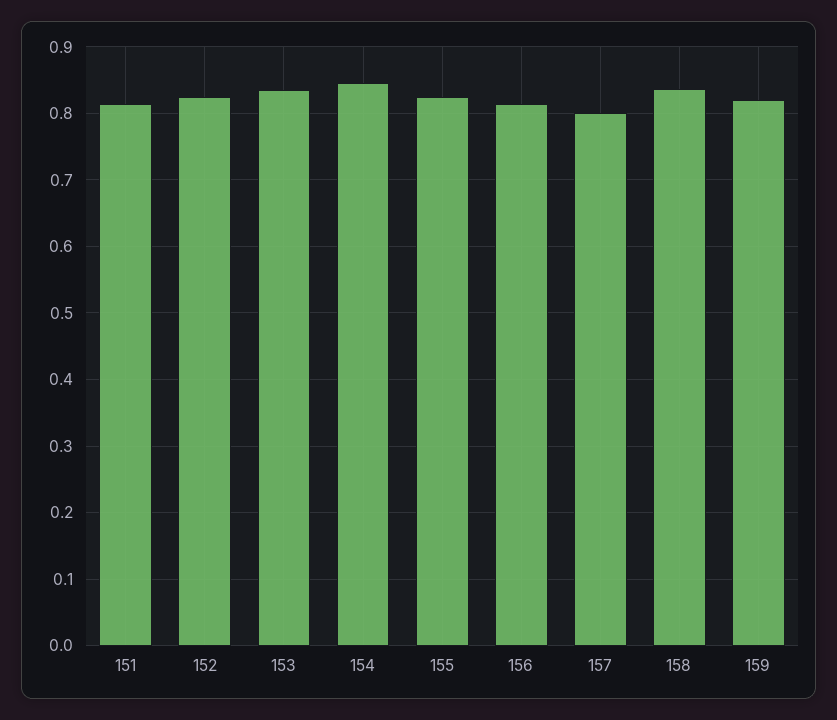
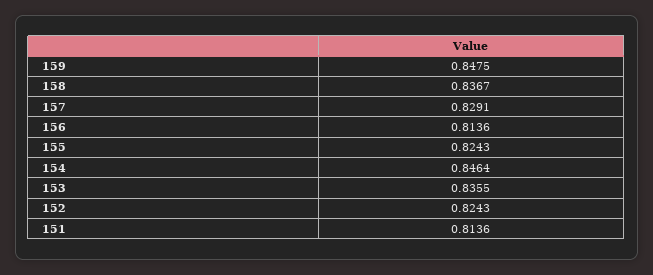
  {
    "151": 0.8136,
    "152": 0.8243,
    "153": 0.8355,
    "154": 0.8464,
    "155": 0.8243,
    "156": 0.8136,
-   "157": 0.8,
+   "157": 0.8291,
    "158": 0.8367,
-   "159": 0.82
+   "159": 0.8475
  }

